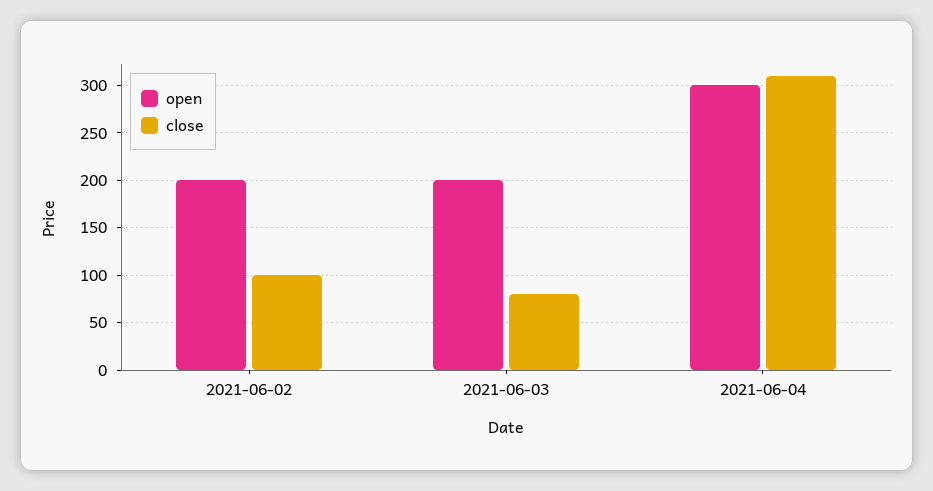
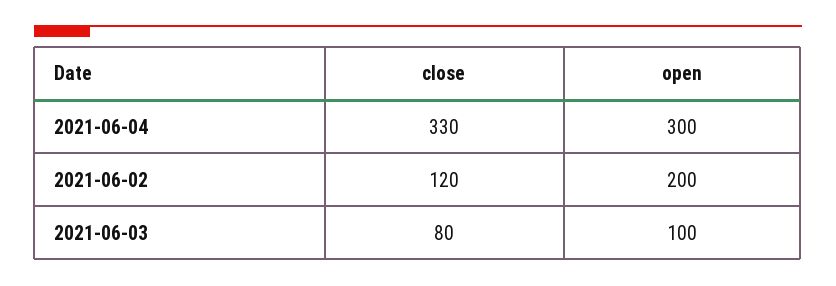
  {
    "open": {
      "2021-06-02": 200,
-     "2021-06-03": 200,
+     "2021-06-03": 100,
      "2021-06-04": 300
    },
    "close": {
-     "2021-06-02": 100,
+     "2021-06-02": 120,
      "2021-06-03": 80,
-     "2021-06-04": 310
+     "2021-06-04": 330
    }
  }

